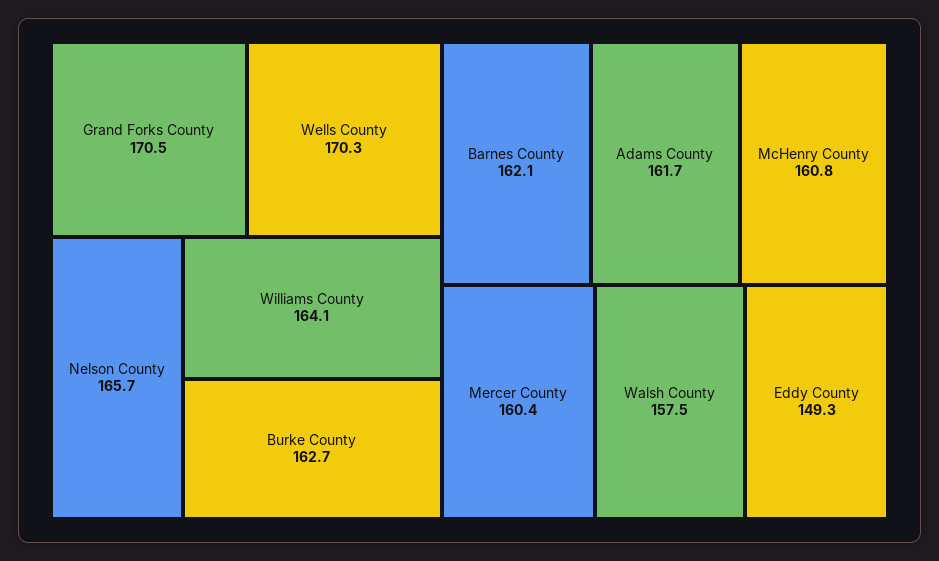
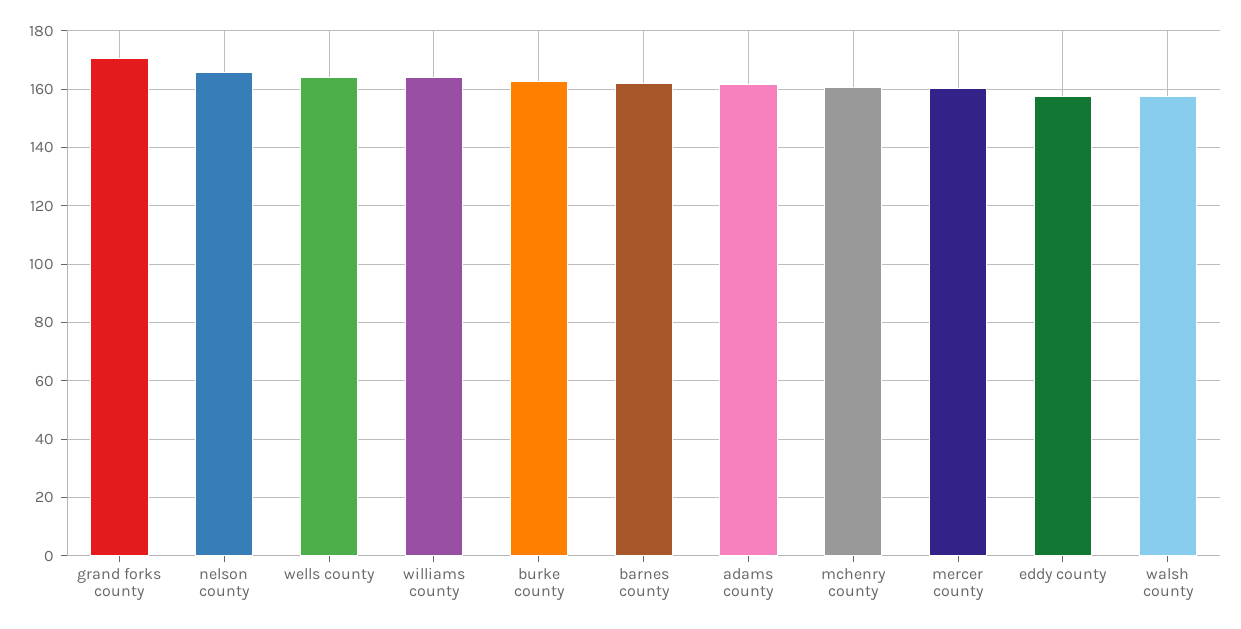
  {
    "Grand Forks County": 170.5,
-   "Wells County": 170.3,
+   "Wells County": 165,
    "Nelson County": 165.7,
    "Williams County": 164.1,
    "Burke County": 162.7,
    "Barnes County": 162.1,
    "Adams County": 161.7,
    "McHenry County": 160.8,
    "Mercer County": 160.4,
    "Walsh County": 157.5,
-   "Eddy County": 149.3
+   "Eddy County": 157.5
  }

